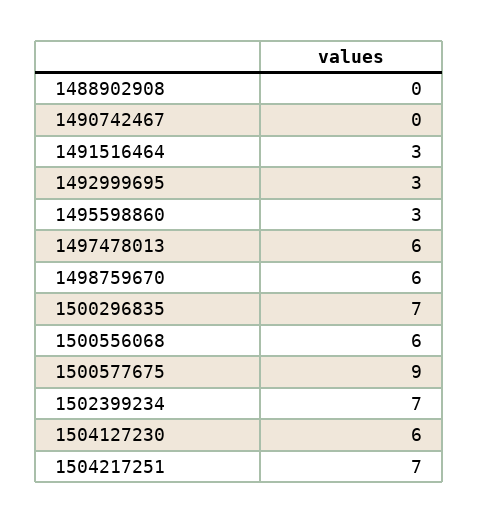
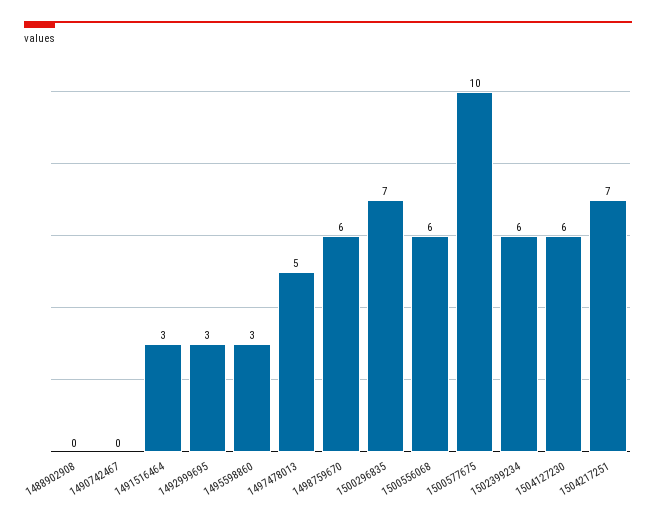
  {
    "1488902908": 0,
    "1490742467": 0,
    "1491516464": 3,
    "1492999695": 3,
    "1495598860": 3,
-   "1497478013": 6,
+   "1497478013": 5,
    "1498759670": 6,
    "1500296835": 7,
    "1500556068": 6,
-   "1500577675": 9,
+   "1500577675": 10,
-   "1502399234": 7,
+   "1502399234": 6,
    "1504127230": 6,
    "1504217251": 7
  }

